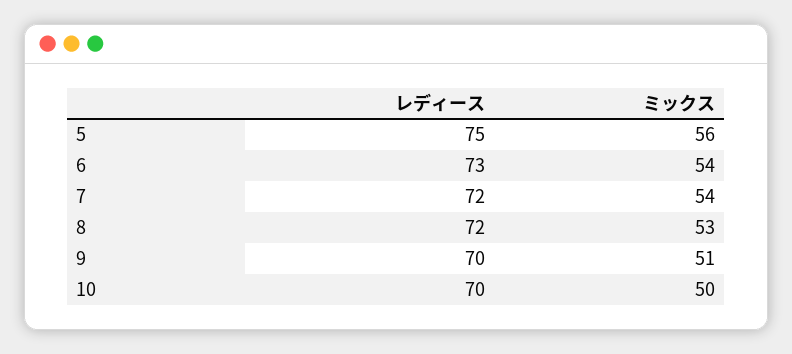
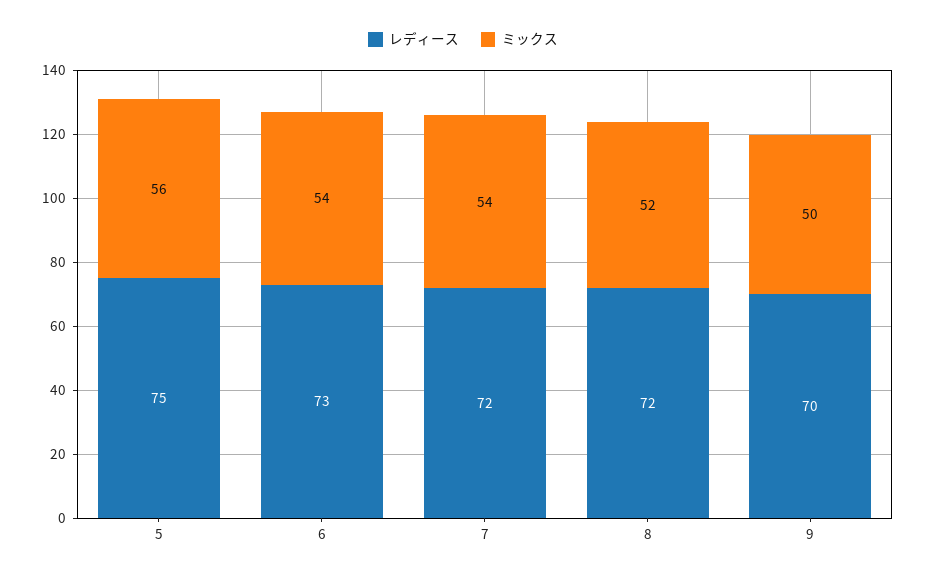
  {
    "レディース": {
      "5": 75,
      "6": 73,
      "7": 72,
      "8": 72,
-     "9": 70,
+     "9": 70
-     "10": 70
    },
    "ミックス": {
      "5": 56,
      "6": 54,
      "7": 54,
-     "8": 53,
+     "8": 52,
-     "9": 51,
+     "9": 50
-     "10": 50
    }
  }

